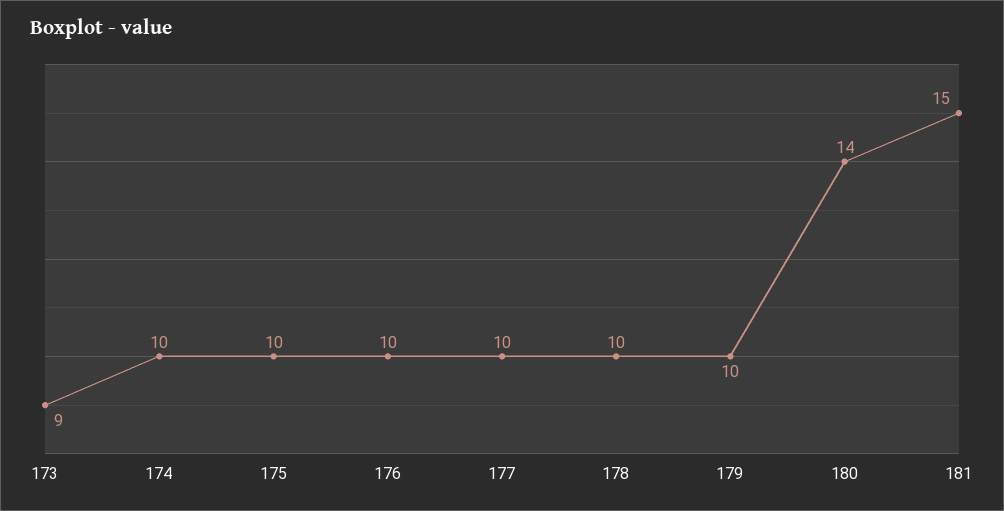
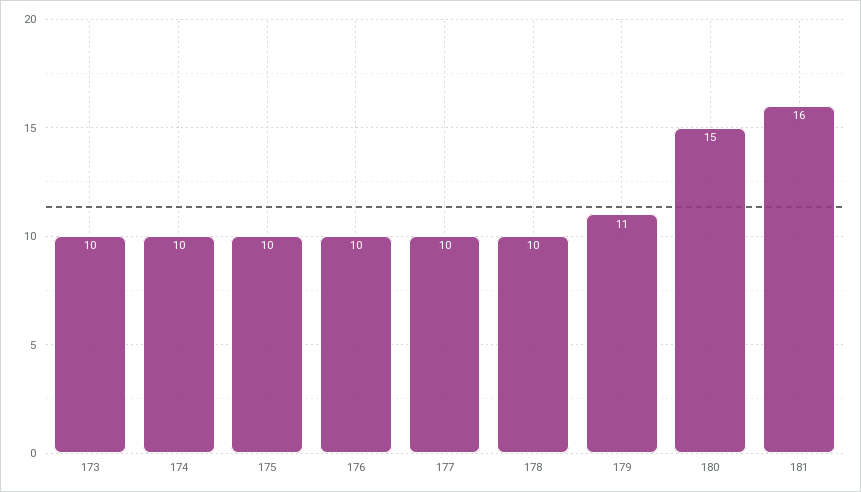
  {
-   "173": 9,
+   "173": 10,
    "174": 10,
    "175": 10,
    "176": 10,
    "177": 10,
    "178": 10,
-   "179": 10,
+   "179": 11,
-   "180": 14,
+   "180": 15,
-   "181": 15
+   "181": 16
  }

